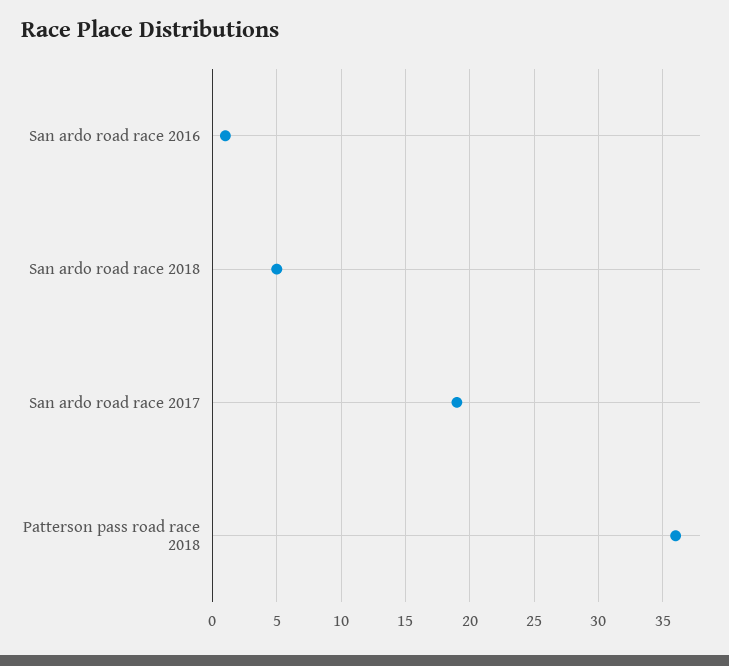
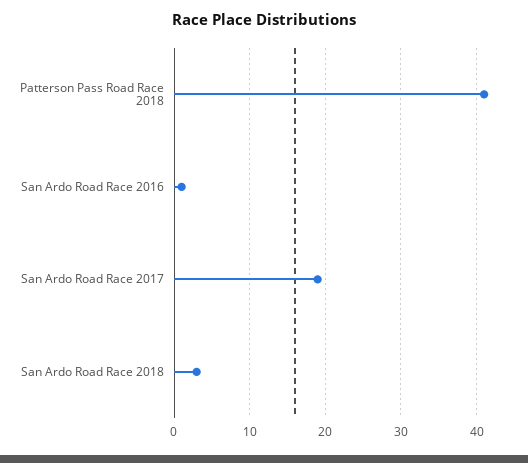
  {
    "San ardo road race 2016": 1,
-   "San ardo road race 2018": 5,
+   "San ardo road race 2018": 3,
    "San ardo road race 2017": 19,
-   "Patterson pass road race 2018": 36
+   "Patterson pass road race 2018": 41
  }

